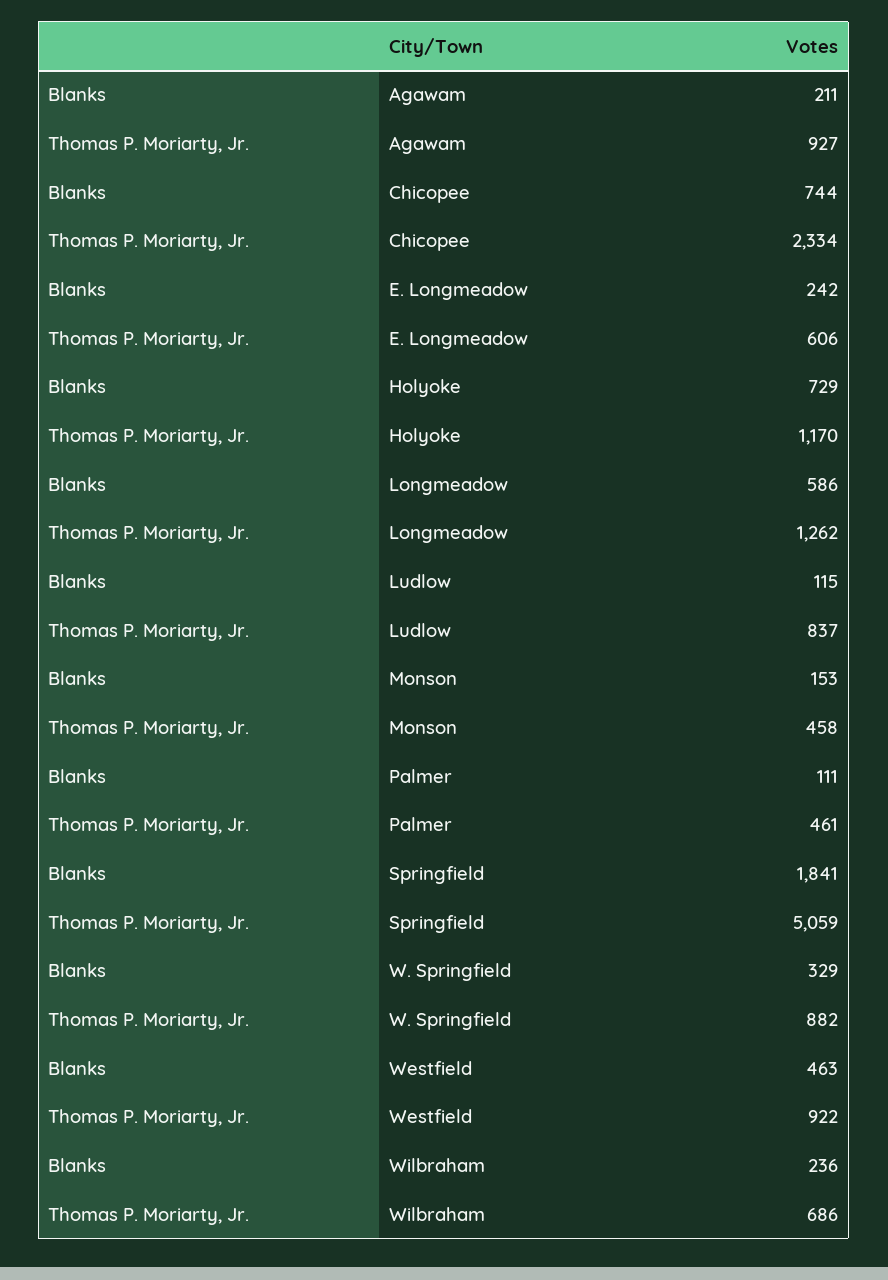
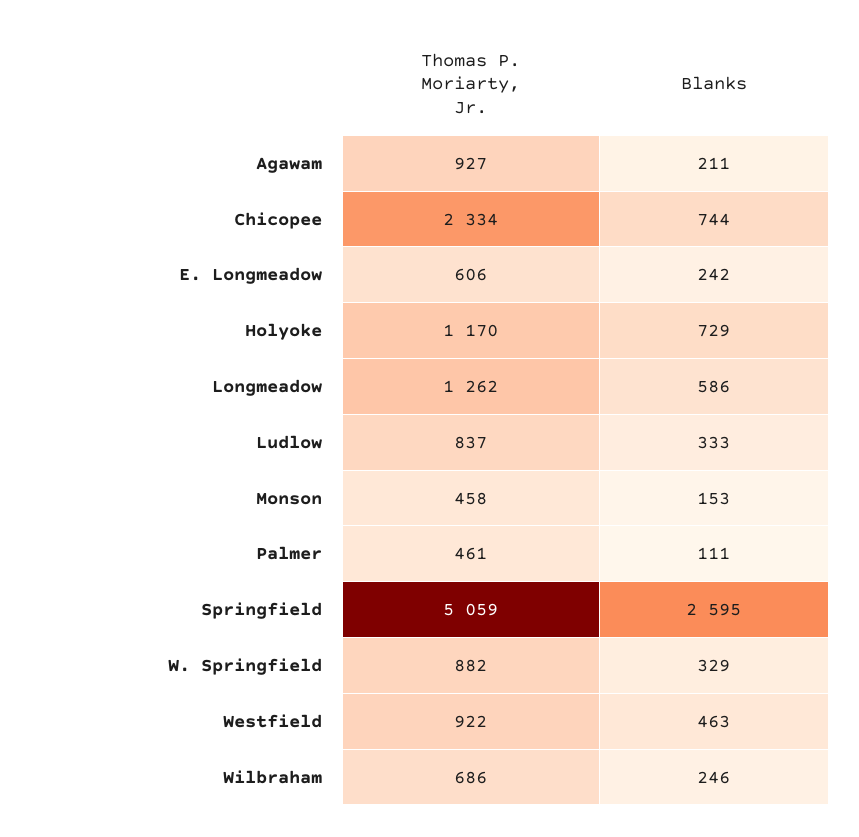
  {
    "Blanks": {
      "Agawam": 211,
      "Chicopee": 744,
      "E. Longmeadow": 242,
      "Holyoke": 729,
      "Longmeadow": 586,
-     "Ludlow": 115,
+     "Ludlow": 333,
      "Monson": 153,
      "Palmer": 111,
-     "Springfield": 1841,
+     "Springfield": 2595,
      "W. Springfield": 329,
      "Westfield": 463,
-     "Wilbraham": 236
+     "Wilbraham": 246
    },
    "Thomas P. Moriarty, Jr.": {
      "Agawam": 927,
      "Chicopee": 2334,
      "E. Longmeadow": 606,
      "Holyoke": 1170,
      "Longmeadow": 1262,
      "Ludlow": 837,
      "Monson": 458,
      "Palmer": 461,
      "Springfield": 5059,
      "W. Springfield": 882,
      "Westfield": 922,
      "Wilbraham": 686
    }
  }

